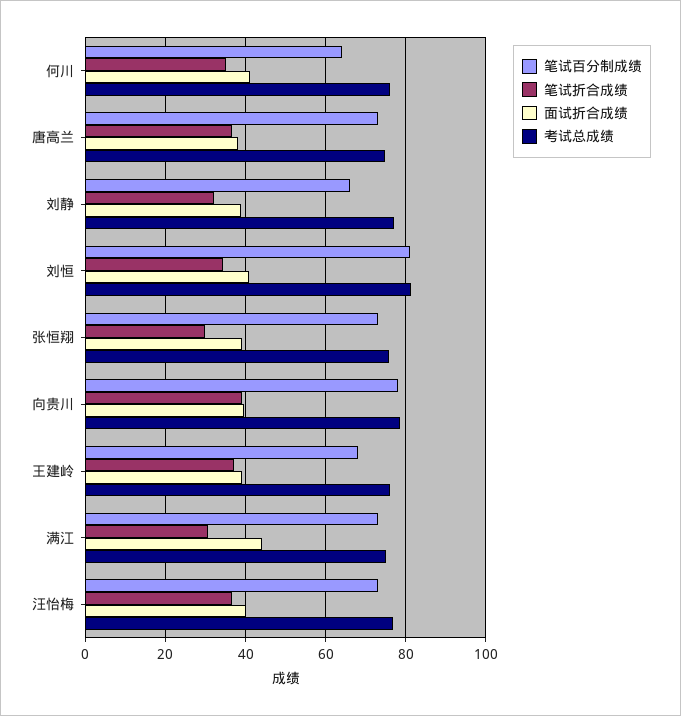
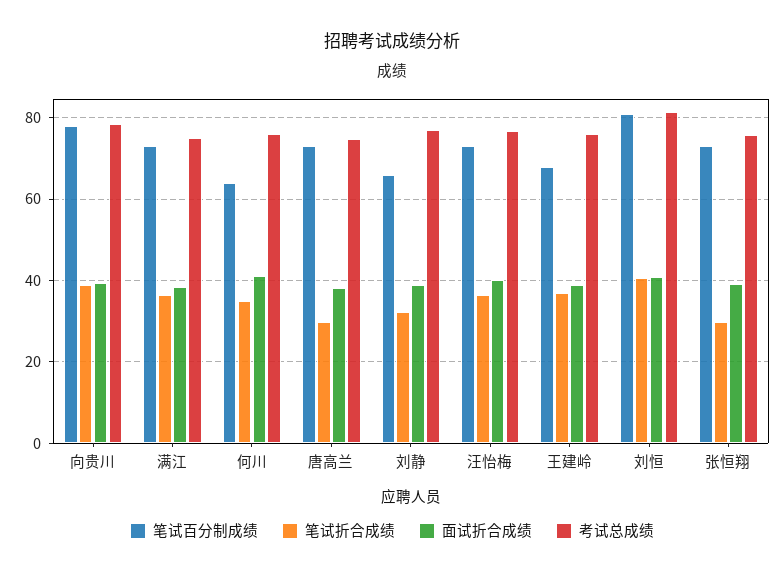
  {
    "笔试百分制成绩": {
      "何川": 64,
      "唐高兰": 74,
      "刘静": 66,
      "刘恒": 82,
      "张恒翔": 74,
      "向贵川": 78,
      "王建岭": 68,
      "满江": 74,
      "汪怡梅": 74
    },
    "笔试折合成绩": {
      "何川": 36,
-     "唐高兰": 36,
+     "唐高兰": 30,
      "刘静": 32,
-     "刘恒": 34,
+     "刘恒": 40,
      "张恒翔": 30,
      "向贵川": 40,
      "王建岭": 38,
-     "满江": 30,
+     "满江": 36,
      "汪怡梅": 36
    },
    "面试折合成绩": {
      "何川": 42,
      "唐高兰": 38,
      "刘静": 38,
      "刘恒": 40,
      "张恒翔": 40,
      "向贵川": 40,
      "王建岭": 40,
-     "满江": 44,
+     "满江": 38,
      "汪怡梅": 40
    },
    "考试总成绩": {
      "何川": 76,
      "唐高兰": 74,
      "刘静": 76,
      "刘恒": 82,
      "张恒翔": 76,
      "向贵川": 78,
      "王建岭": 76,
      "满江": 76,
      "汪怡梅": 76
    }
  }

